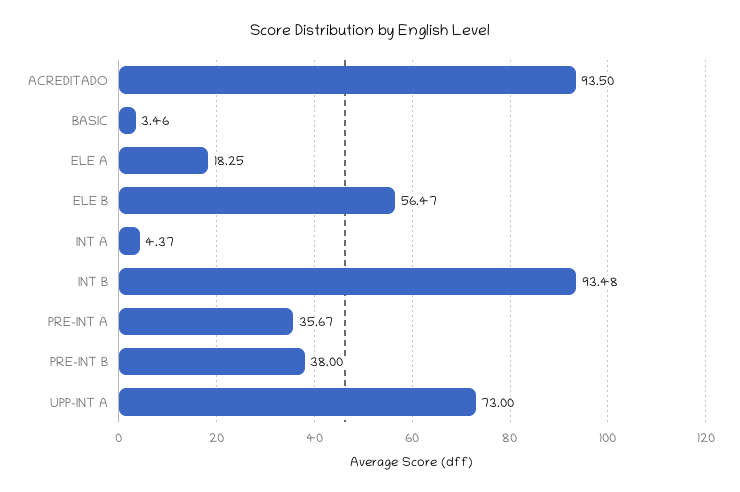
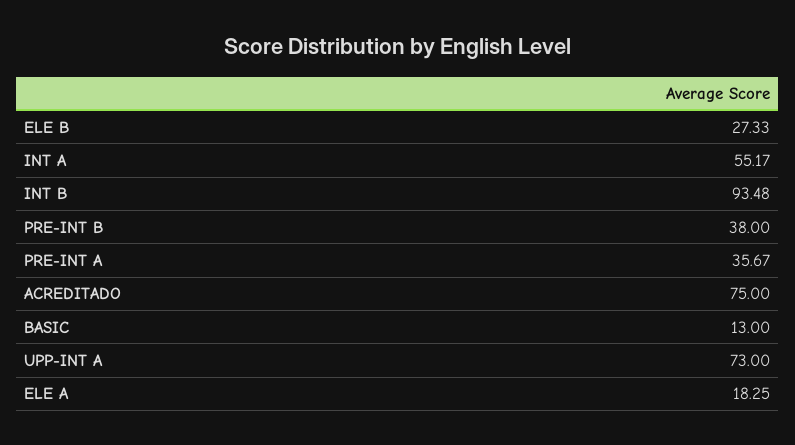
  {
-   "ACREDITADO": 93.5,
+   "ACREDITADO": 75,
-   "BASIC": 3.46,
+   "BASIC": 13,
    "ELE A": 18.25,
-   "ELE B": 56.47,
+   "ELE B": 27.33,
-   "INT A": 4.37,
+   "INT A": 55.17,
    "INT B": 93.48,
    "PRE-INT A": 35.67,
    "PRE-INT B": 38,
    "UPP-INT A": 73
  }

